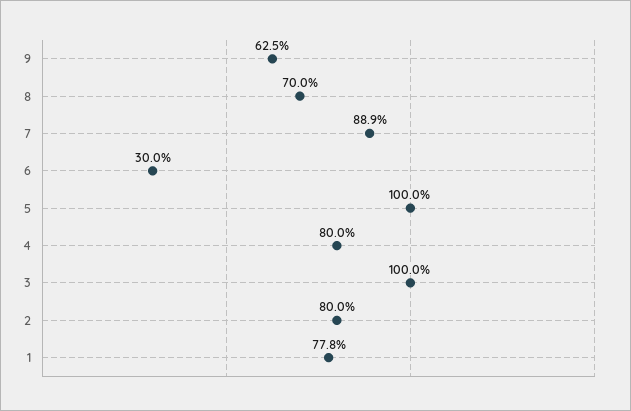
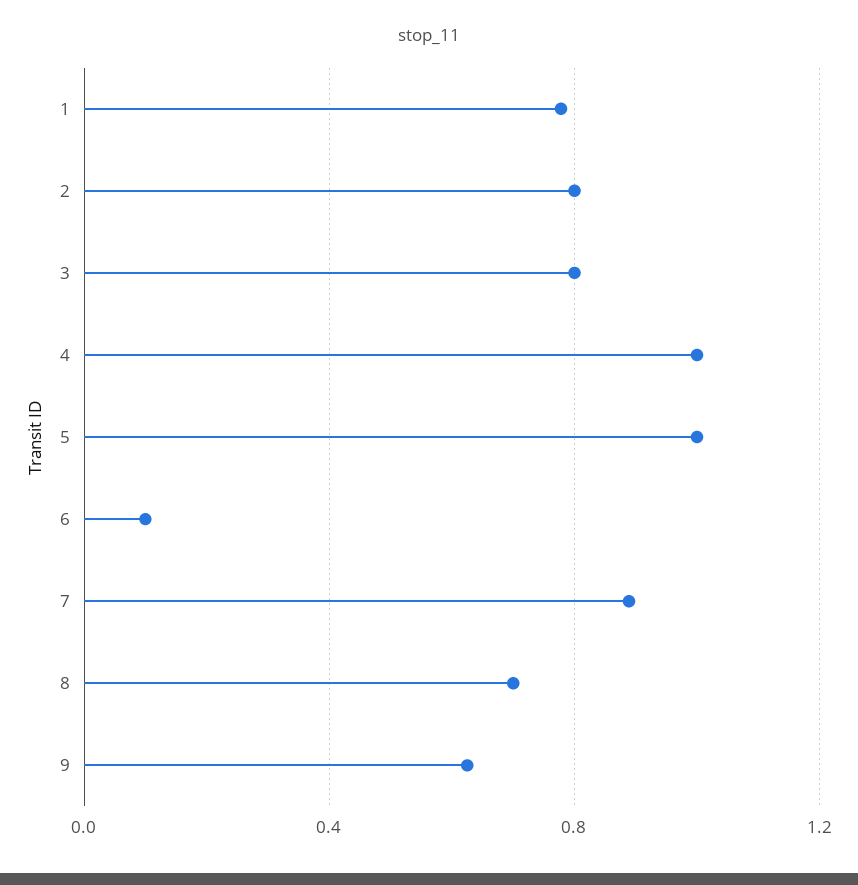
  {
    "9": 0.625,
    "8": 0.7,
    "7": 0.889,
-   "6": 0.3,
+   "6": 0.1,
    "5": 1,
-   "4": 0.8,
+   "4": 1,
-   "3": 1,
+   "3": 0.8,
    "2": 0.8,
    "1": 0.778
  }

